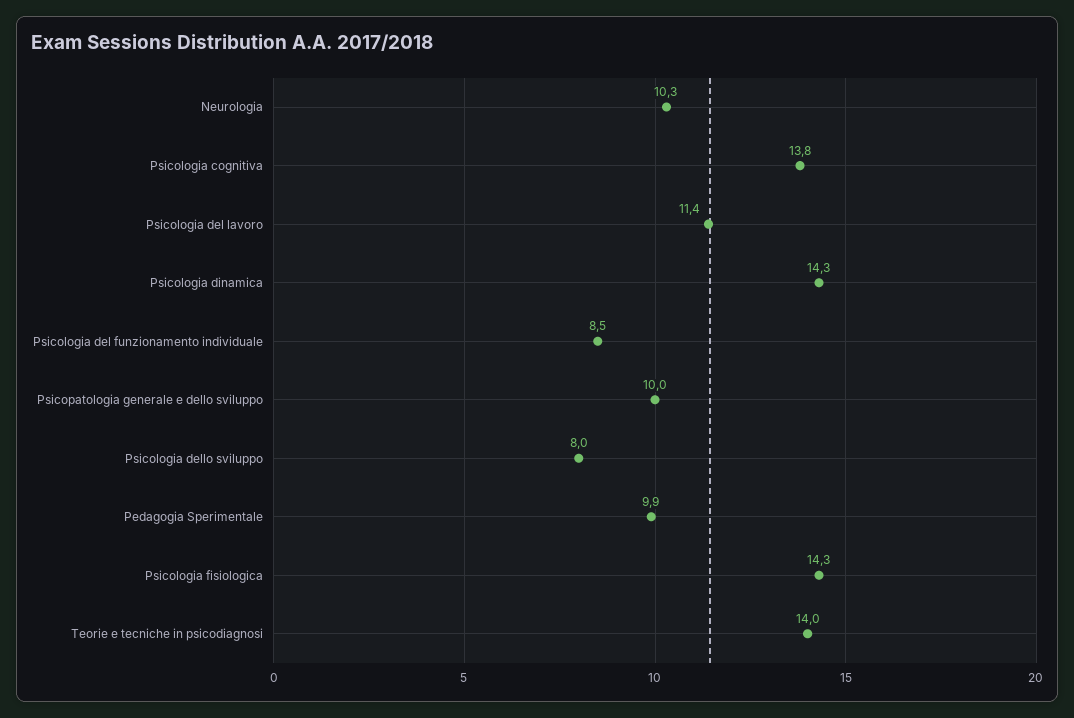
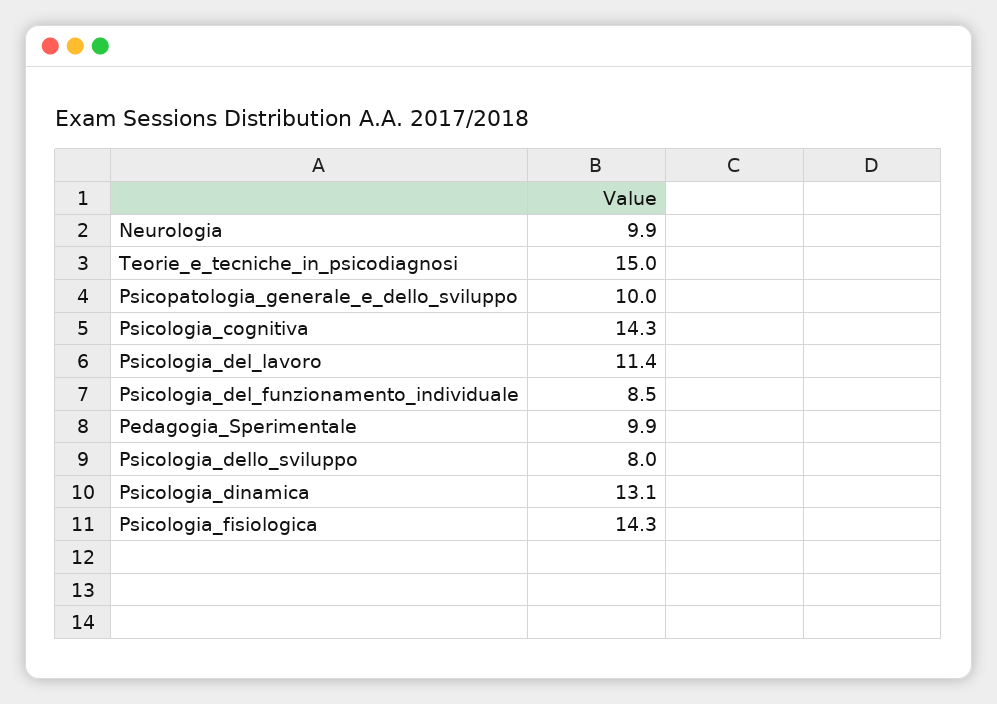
  {
-   "Neurologia": 10.3,
+   "Neurologia": 9.9,
-   "Psicologia cognitiva": 13.8,
+   "Psicologia cognitiva": 14.3,
    "Psicologia del lavoro": 11.4,
-   "Psicologia dinamica": 14.3,
+   "Psicologia dinamica": 13.1,
    "Psicologia del funzionamento individuale": 8.5,
    "Psicopatologia generale e dello sviluppo": 10,
    "Psicologia dello sviluppo": 8,
    "Pedagogia Sperimentale": 9.9,
    "Psicologia fisiologica": 14.3,
-   "Teorie e tecniche in psicodiagnosi": 14
+   "Teorie e tecniche in psicodiagnosi": 15
  }

